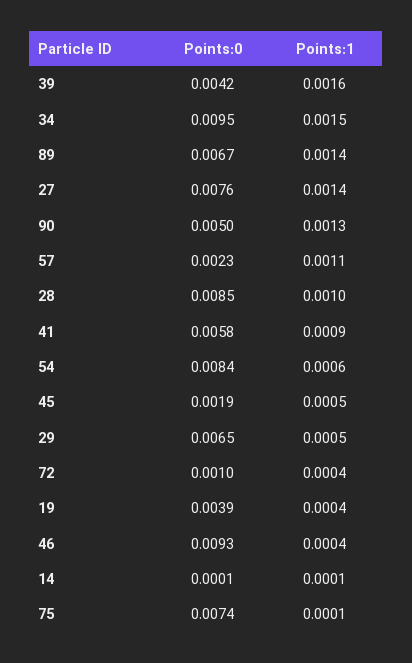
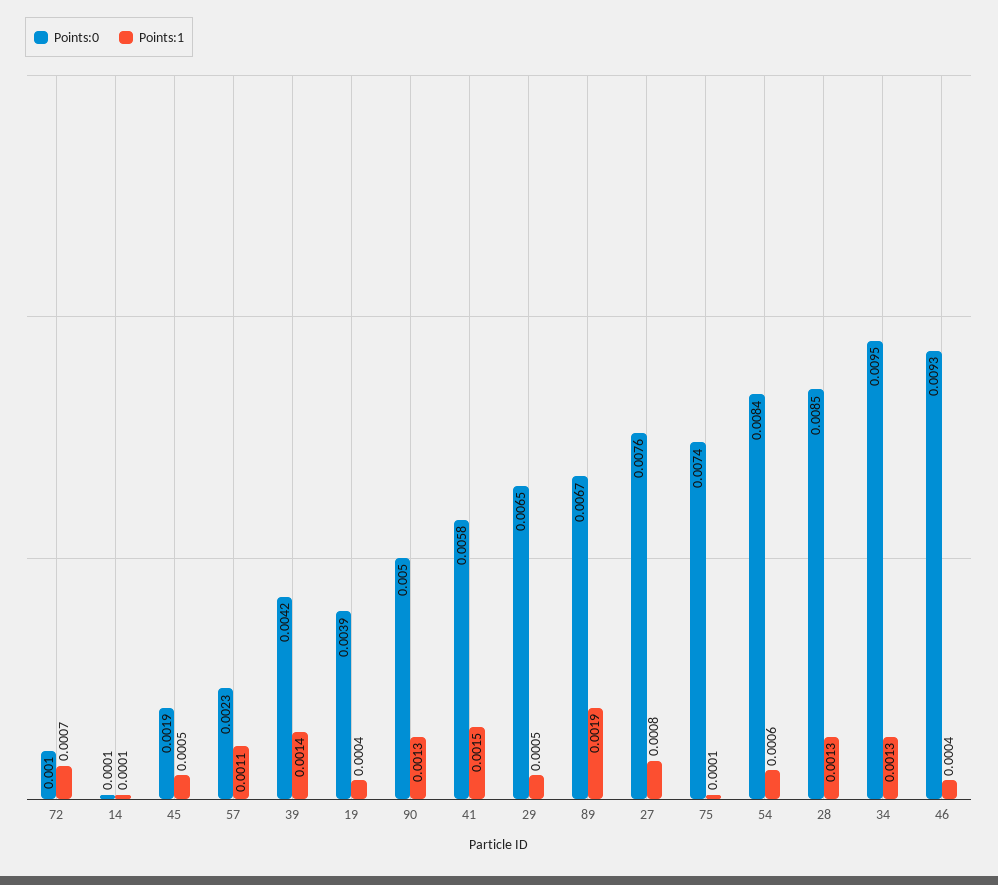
  {
    "Points:0": {
      "39": 0.0042,
      "34": 0.0095,
      "89": 0.0067,
      "27": 0.0076,
      "90": 0.005,
      "57": 0.0023,
      "28": 0.0085,
      "41": 0.0058,
      "54": 0.0084,
      "45": 0.0019,
      "29": 0.0065,
      "72": 0.001,
      "19": 0.0039,
      "46": 0.0093,
      "14": 0.0001,
      "75": 0.0074
    },
    "Points:1": {
-     "39": 0.0016,
+     "39": 0.0014,
-     "34": 0.0015,
+     "34": 0.0013,
-     "89": 0.0014,
+     "89": 0.0019,
-     "27": 0.0014,
+     "27": 0.0008,
      "90": 0.0013,
      "57": 0.0011,
-     "28": 0.001,
+     "28": 0.0013,
-     "41": 0.0009,
+     "41": 0.0015,
      "54": 0.0006,
      "45": 0.0005,
      "29": 0.0005,
-     "72": 0.0004,
+     "72": 0.0007,
      "19": 0.0004,
      "46": 0.0004,
      "14": 0.0001,
      "75": 0.0001
    }
  }

